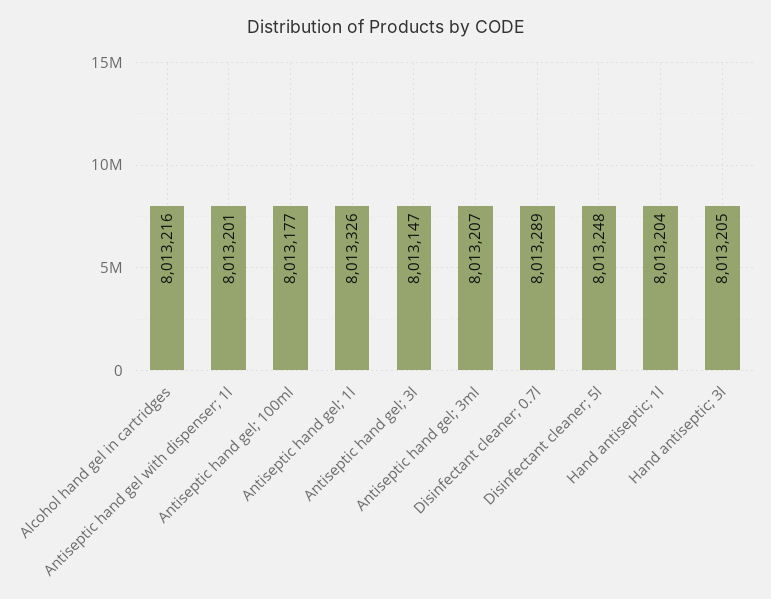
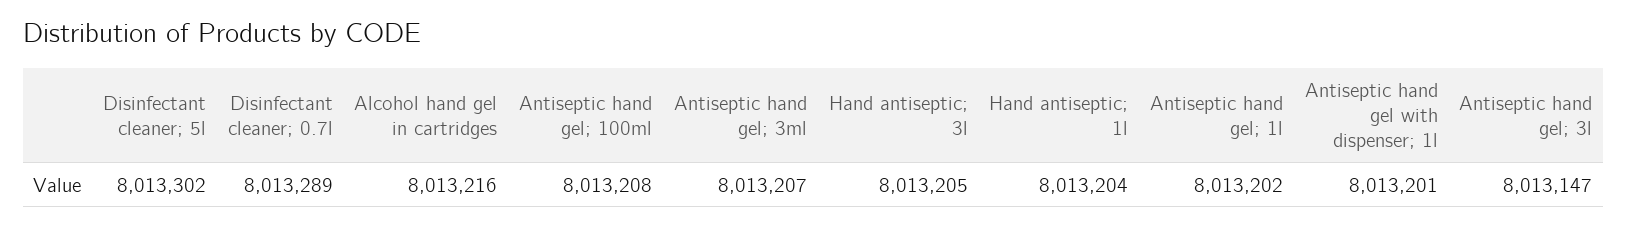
  {
    "Alcohol hand gel in cartridges": 8013216,
    "Antiseptic hand gel with dispenser; 1l": 8013201,
-   "Antiseptic hand gel; 100ml": 8013177,
+   "Antiseptic hand gel; 100ml": 8013208,
-   "Antiseptic hand gel; 1l": 8013326,
+   "Antiseptic hand gel; 1l": 8013202,
    "Antiseptic hand gel; 3l": 8013147,
    "Antiseptic hand gel; 3ml": 8013207,
    "Disinfectant cleaner; 0.7l": 8013289,
-   "Disinfectant cleaner; 5l": 8013248,
+   "Disinfectant cleaner; 5l": 8013302,
    "Hand antiseptic; 1l": 8013204,
    "Hand antiseptic; 3l": 8013205
  }

